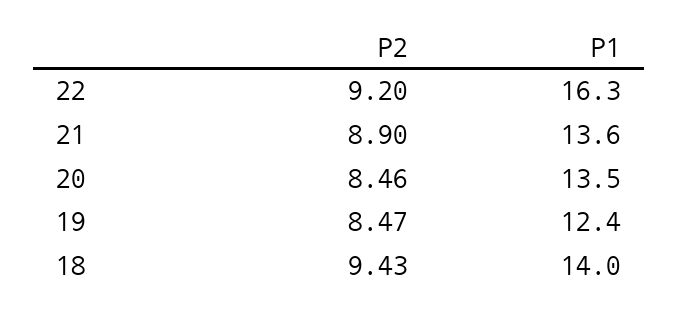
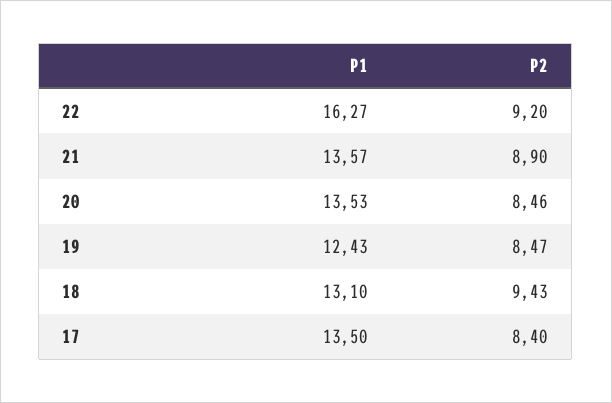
  {
    "P2": {
      "22": 9.2,
      "21": 8.9,
      "20": 8.46,
      "19": 8.47,
-     "18": 9.43
+     "18": 9.43,
+     "17": 8.4
    },
    "P1": {
      "22": 16.27,
      "21": 13.57,
      "20": 13.53,
      "19": 12.43,
-     "18": 14
+     "18": 13.1,
+     "17": 13.5
    }
  }

